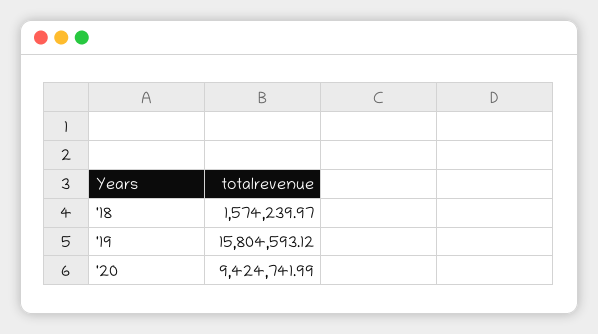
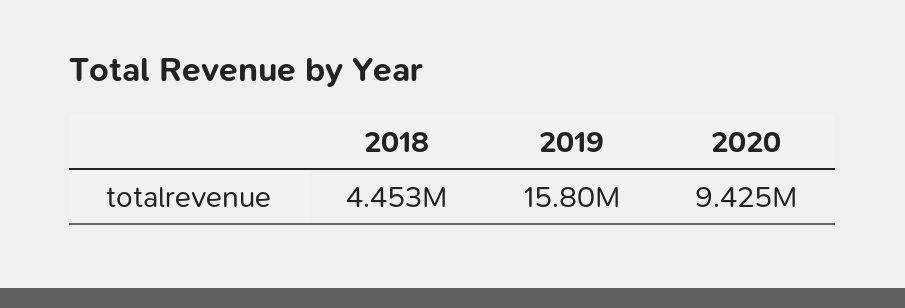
  {
-   "'18": 1574239.97,
+   "'18": 4453000,
    "'19": 15804593.12,
    "'20": 9424741.99
  }

